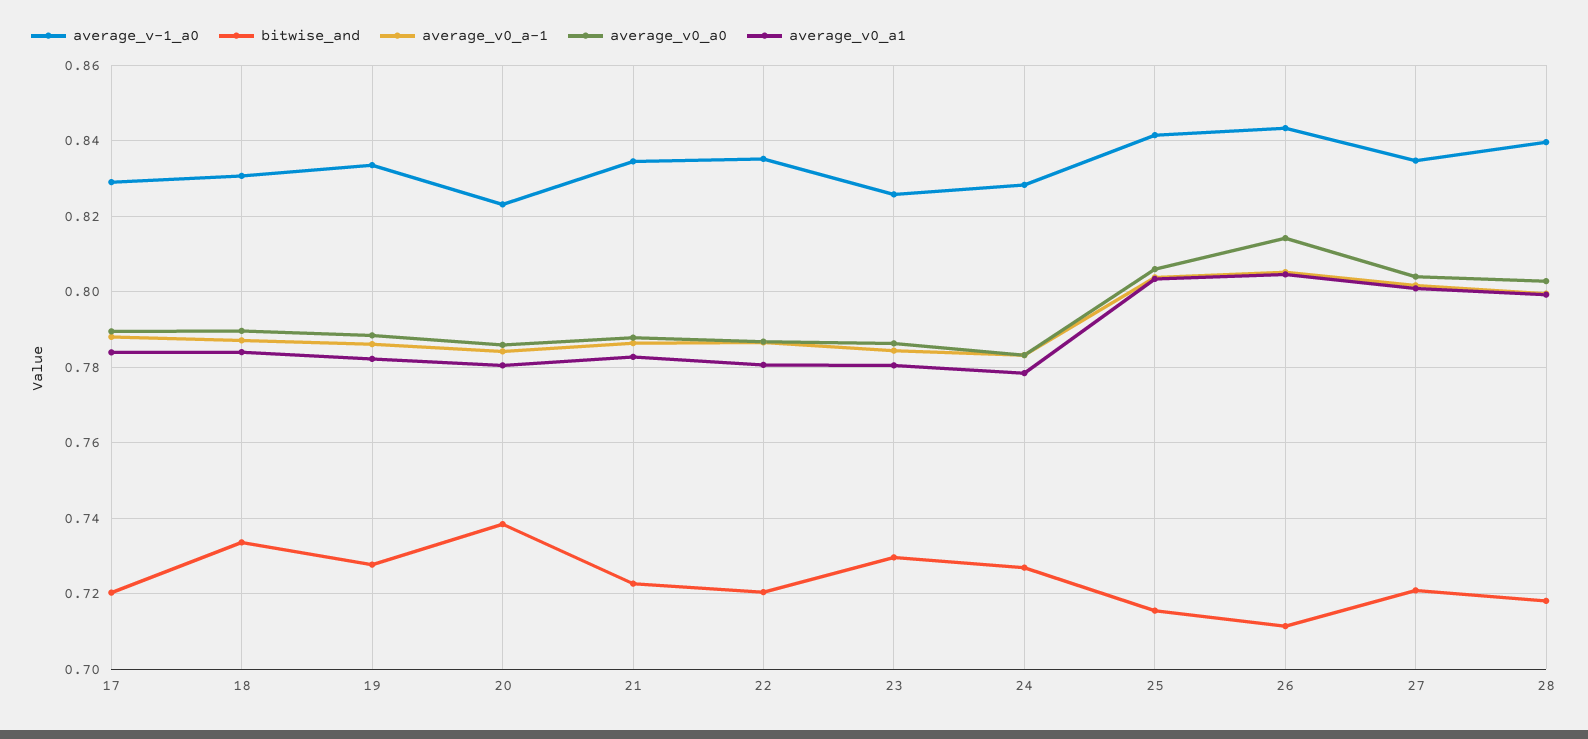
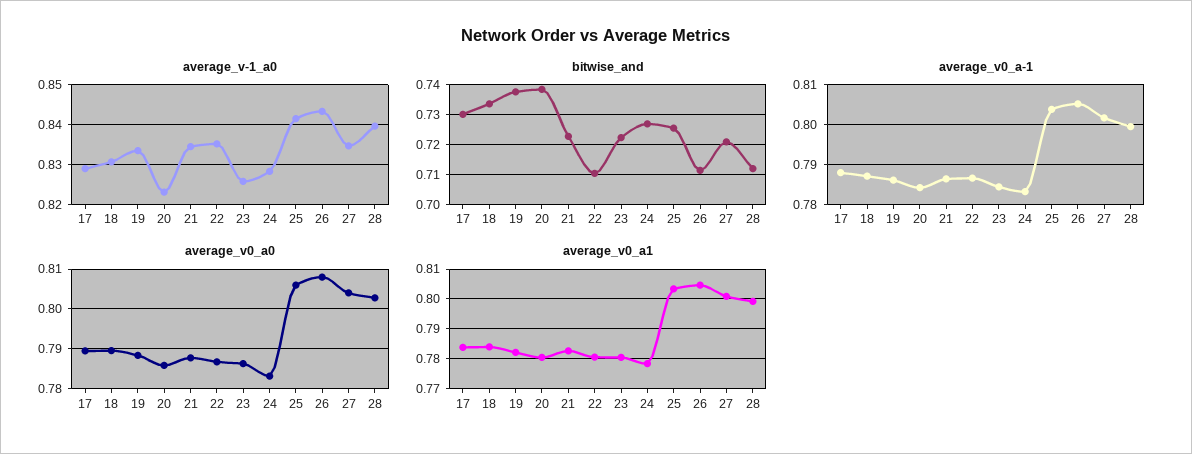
  {
    "average_v-1_a0": {
      "17": 0.83,
      "18": 0.83,
      "19": 0.834,
      "20": 0.824,
      "21": 0.834,
      "22": 0.836,
      "23": 0.826,
      "24": 0.828,
      "25": 0.842,
      "26": 0.844,
      "27": 0.834,
      "28": 0.84
    },
    "bitwise_and": {
-     "17": 0.72,
+     "17": 0.73,
      "18": 0.734,
-     "19": 0.728,
+     "19": 0.7375,
      "20": 0.738,
      "21": 0.722,
-     "22": 0.72,
+     "22": 0.71,
-     "23": 0.73,
+     "23": 0.7225,
      "24": 0.726,
-     "25": 0.716,
+     "25": 0.725,
      "26": 0.712,
      "27": 0.72,
-     "28": 0.718
+     "28": 0.7125
    },
    "average_v0_a-1": {
      "17": 0.788,
      "18": 0.788,
      "19": 0.786,
      "20": 0.784,
      "21": 0.786,
      "22": 0.786,
      "23": 0.784,
      "24": 0.784,
      "25": 0.804,
      "26": 0.806,
      "27": 0.802,
      "28": 0.8
    },
    "average_v0_a0": {
      "17": 0.79,
      "18": 0.79,
      "19": 0.788,
      "20": 0.786,
      "21": 0.788,
      "22": 0.786,
      "23": 0.786,
      "24": 0.784,
      "25": 0.806,
-     "26": 0.814,
+     "26": 0.808,
      "27": 0.804,
      "28": 0.802
    },
    "average_v0_a1": {
      "17": 0.784,
      "18": 0.784,
      "19": 0.782,
      "20": 0.78,
      "21": 0.782,
      "22": 0.78,
      "23": 0.78,
      "24": 0.778,
      "25": 0.804,
      "26": 0.804,
      "27": 0.8,
      "28": 0.8
    }
  }

